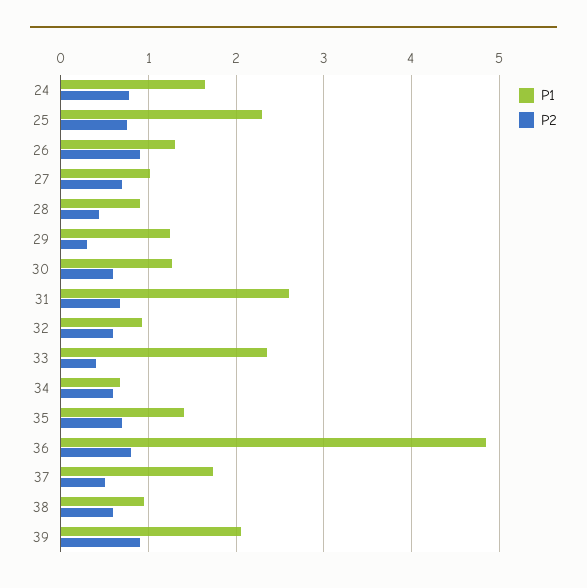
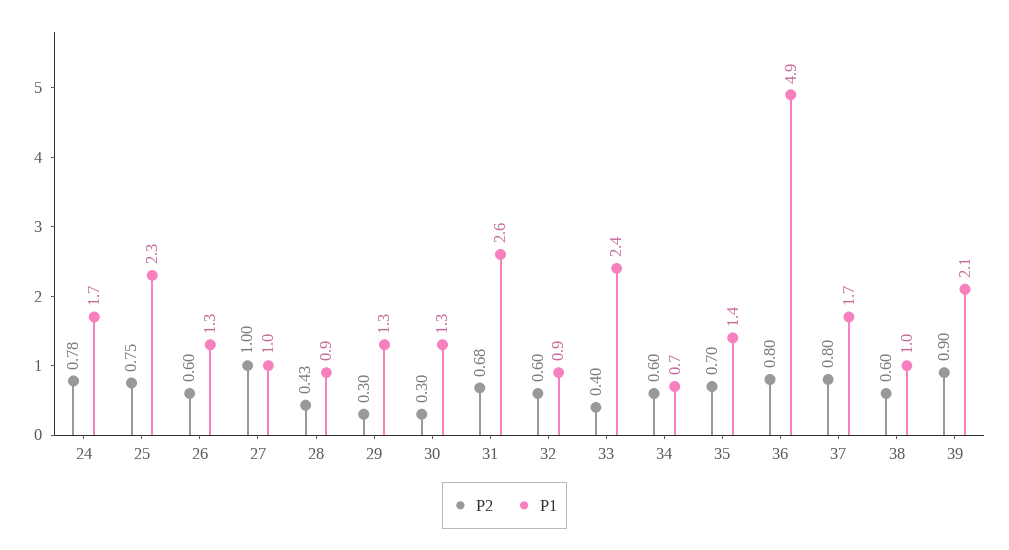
  {
    "P1": {
      "24": 1.7,
      "25": 2.3,
      "26": 1.3,
      "27": 1,
      "28": 0.9,
      "29": 1.3,
      "30": 1.3,
      "31": 2.6,
      "32": 0.9,
      "33": 2.4,
      "34": 0.7,
      "35": 1.4,
      "36": 4.9,
      "37": 1.7,
      "38": 1,
      "39": 2.1
    },
    "P2": {
      "24": 0.78,
      "25": 0.75,
-     "26": 0.9,
+     "26": 0.6,
-     "27": 0.7,
+     "27": 1,
      "28": 0.43,
      "29": 0.3,
-     "30": 0.6,
+     "30": 0.3,
      "31": 0.68,
      "32": 0.6,
      "33": 0.4,
      "34": 0.6,
      "35": 0.7,
      "36": 0.8,
-     "37": 0.5,
+     "37": 0.8,
      "38": 0.6,
      "39": 0.9
    }
  }

